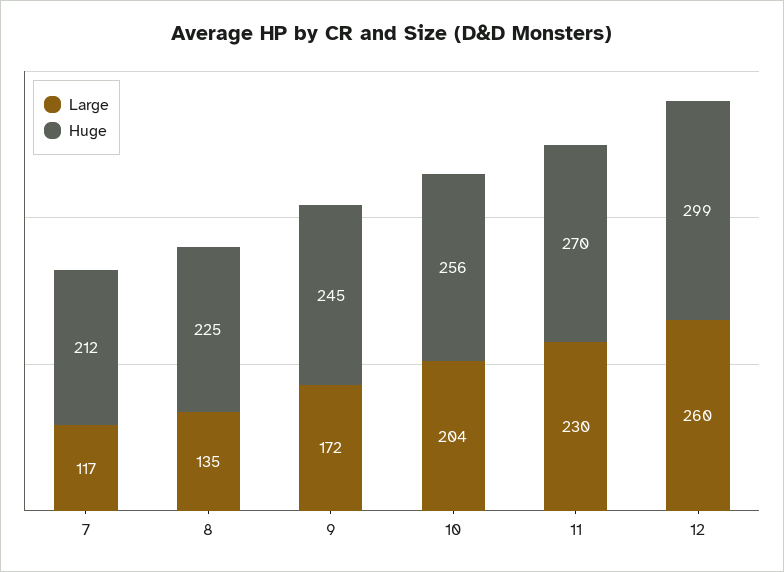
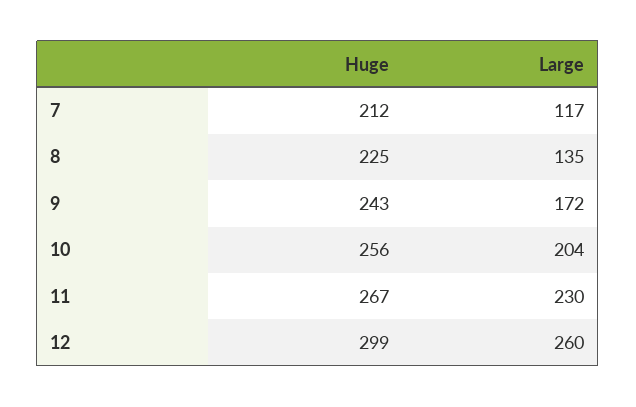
  {
    "Large": {
      "7": 117,
      "8": 135,
      "9": 172,
      "10": 204,
      "11": 230,
      "12": 260
    },
    "Huge": {
      "7": 212,
      "8": 225,
-     "9": 245,
+     "9": 243,
      "10": 256,
-     "11": 270,
+     "11": 267,
      "12": 299
    }
  }

